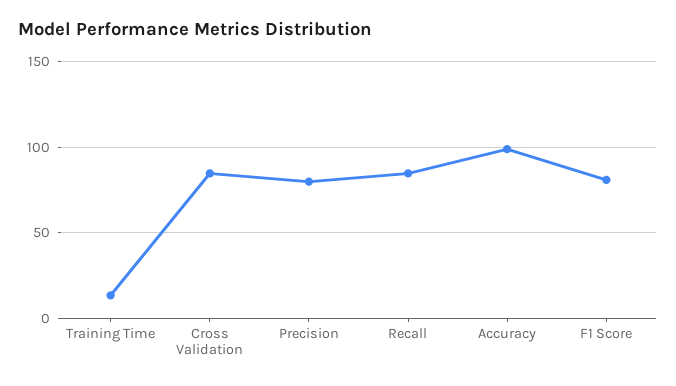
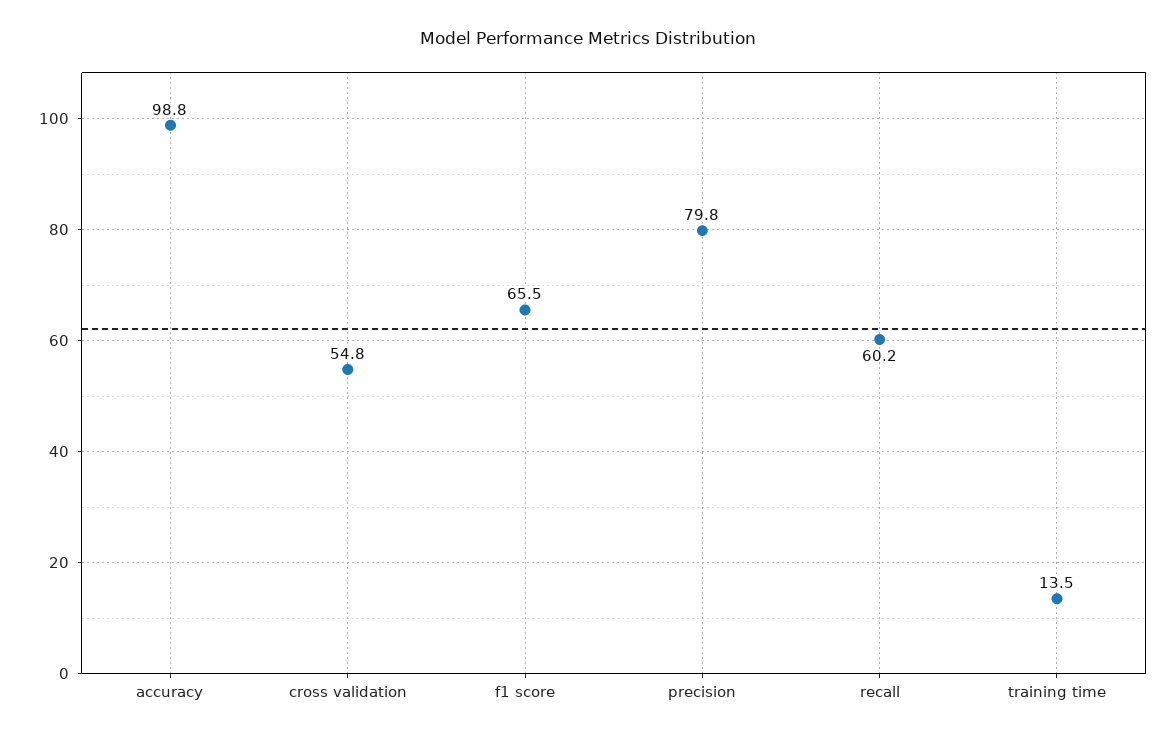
  {
    "Training Time": 13.5,
-   "Cross Validation": 85,
+   "Cross Validation": 54.8,
    "Precision": 79.8,
-   "Recall": 85,
+   "Recall": 60.2,
    "Accuracy": 98.8,
-   "F1 Score": 80
+   "F1 Score": 65.5
  }

